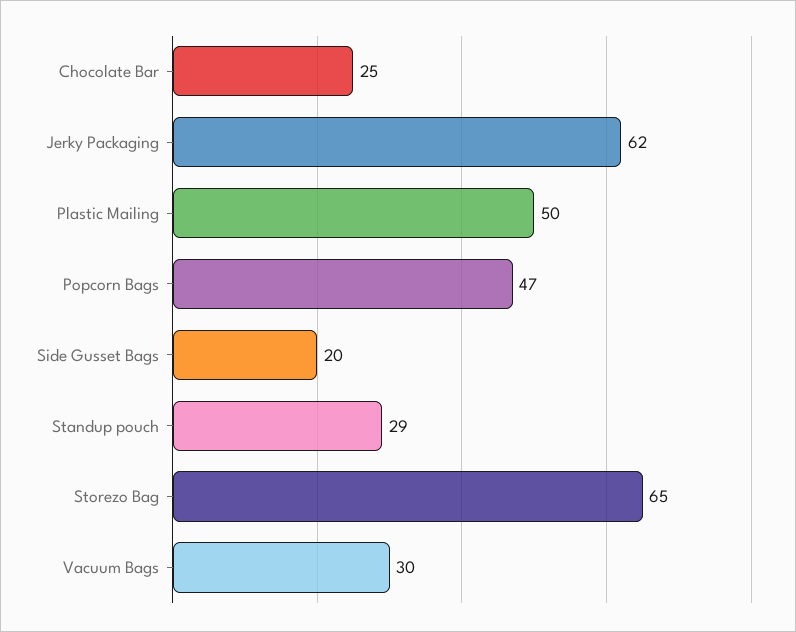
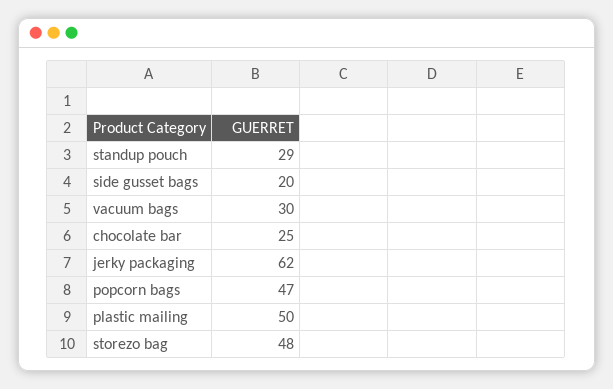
  {
    "Chocolate Bar": 25,
    "Jerky Packaging": 62,
    "Plastic Mailing": 50,
    "Popcorn Bags": 47,
    "Side Gusset Bags": 20,
    "Standup pouch": 29,
-   "Storezo Bag": 65,
+   "Storezo Bag": 48,
    "Vacuum Bags": 30
  }

